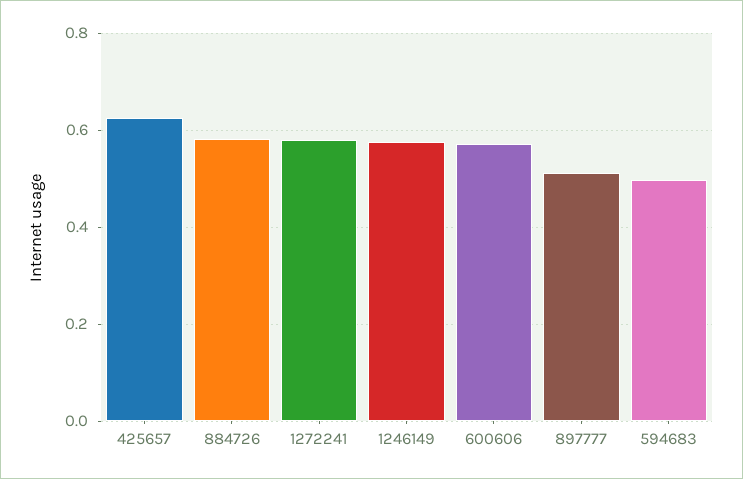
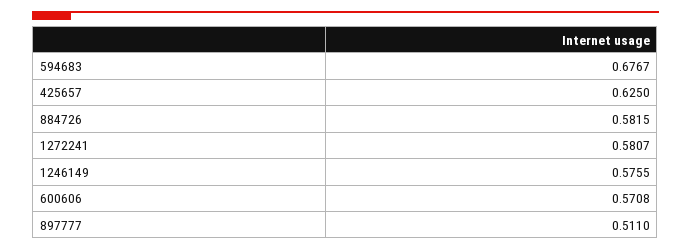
  {
    "425657": 0.625,
    "884726": 0.5815,
    "1272241": 0.5807,
    "1246149": 0.5755,
    "600606": 0.5708,
    "897777": 0.511,
-   "594683": 0.5
+   "594683": 0.6767
  }

